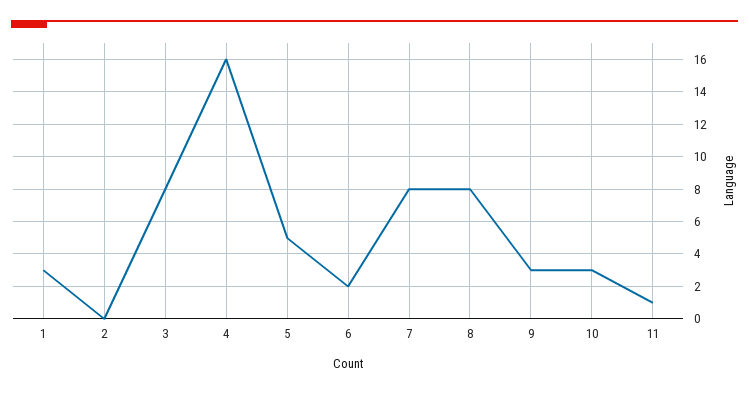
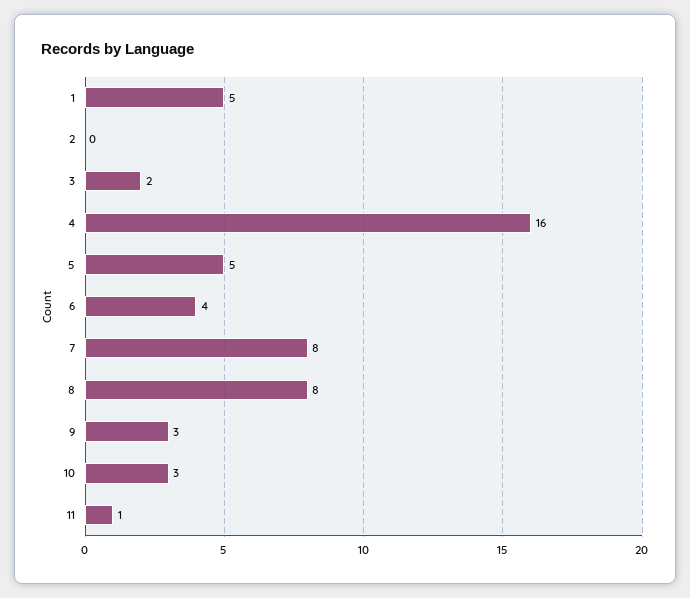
  {
-   "1": 3,
+   "1": 5,
    "2": 0,
-   "3": 8,
+   "3": 2,
    "4": 16,
    "5": 5,
-   "6": 2,
+   "6": 4,
    "7": 8,
    "8": 8,
    "9": 3,
    "10": 3,
    "11": 1
  }

